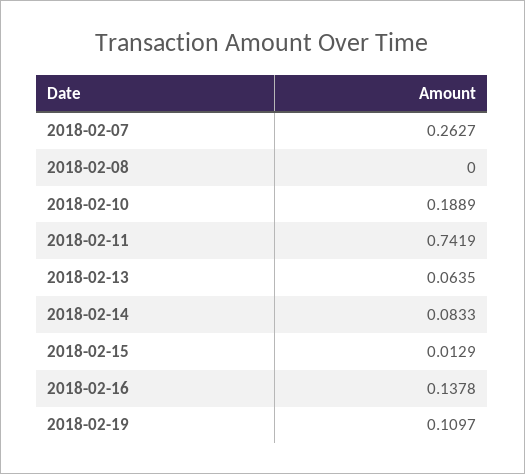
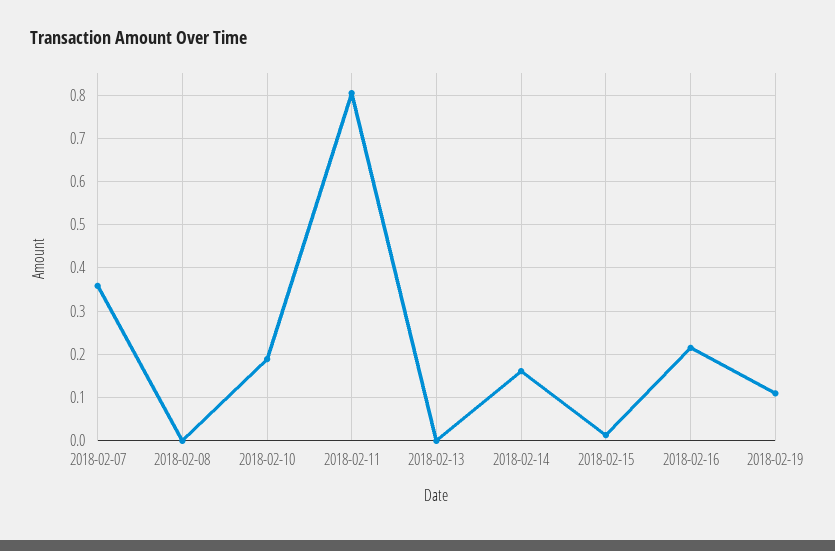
  {
-   "2018-02-07": 0.2627,
+   "2018-02-07": 0.36,
    "2018-02-08": 0,
    "2018-02-10": 0.1889,
-   "2018-02-11": 0.7419,
+   "2018-02-11": 0.8,
-   "2018-02-13": 0.0635,
+   "2018-02-13": 0,
-   "2018-02-14": 0.0833,
+   "2018-02-14": 0.16,
    "2018-02-15": 0.0129,
-   "2018-02-16": 0.1378,
+   "2018-02-16": 0.22,
    "2018-02-19": 0.1097
  }

